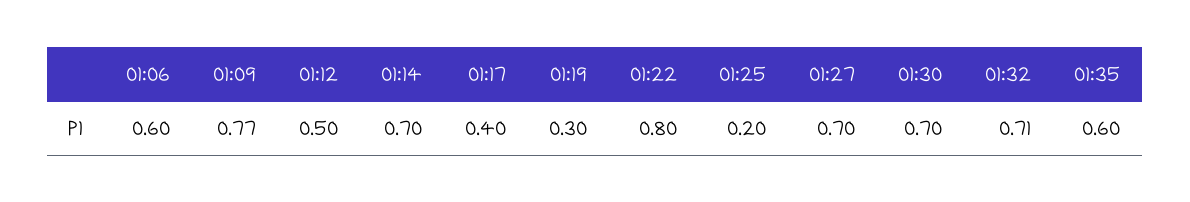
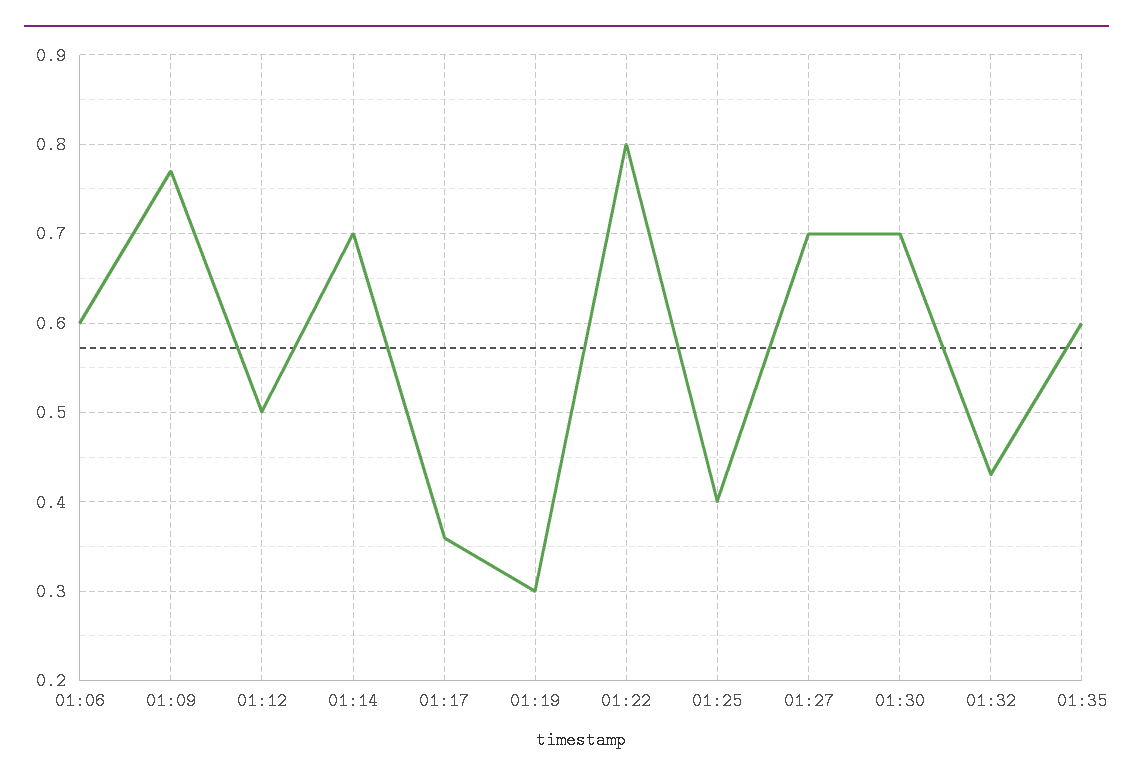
  {
    "01:06": 0.6,
    "01:09": 0.77,
    "01:12": 0.5,
    "01:14": 0.7,
-   "01:17": 0.4,
+   "01:17": 0.36,
    "01:19": 0.3,
    "01:22": 0.8,
-   "01:25": 0.2,
+   "01:25": 0.4,
    "01:27": 0.7,
    "01:30": 0.7,
-   "01:32": 0.71,
+   "01:32": 0.43,
    "01:35": 0.6
  }

